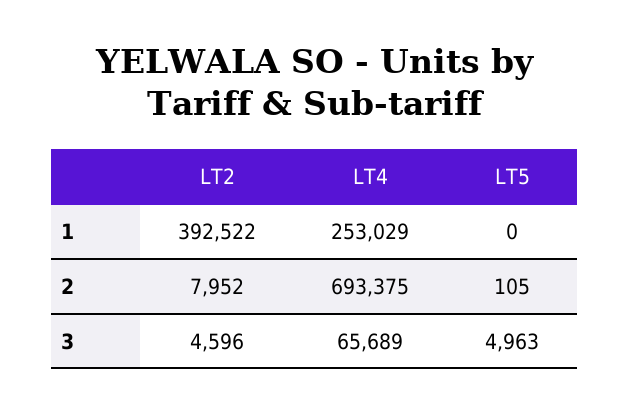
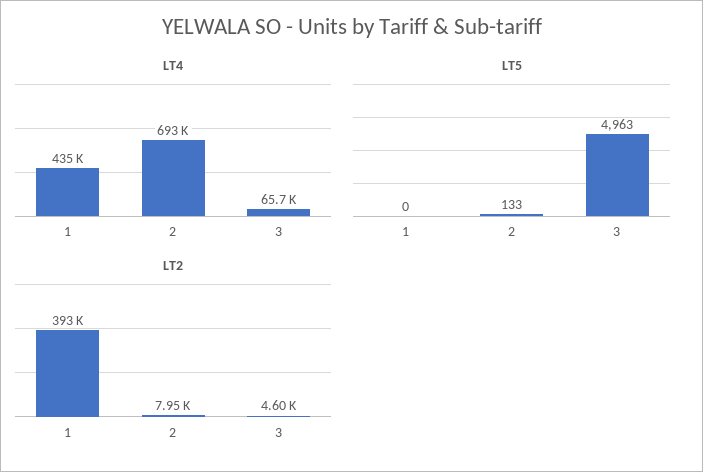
  {
    "LT2": {
      "1": 392522,
      "2": 7952,
      "3": 4596
    },
    "LT4": {
-     "1": 253029,
+     "1": 435000,
      "2": 693375,
      "3": 65689
    },
    "LT5": {
      "1": 0,
-     "2": 105,
+     "2": 133,
      "3": 4963
    }
  }

